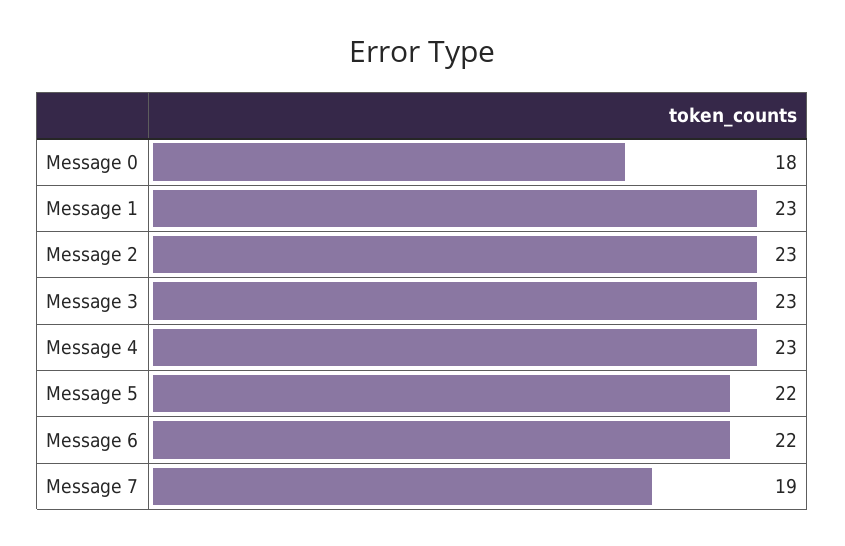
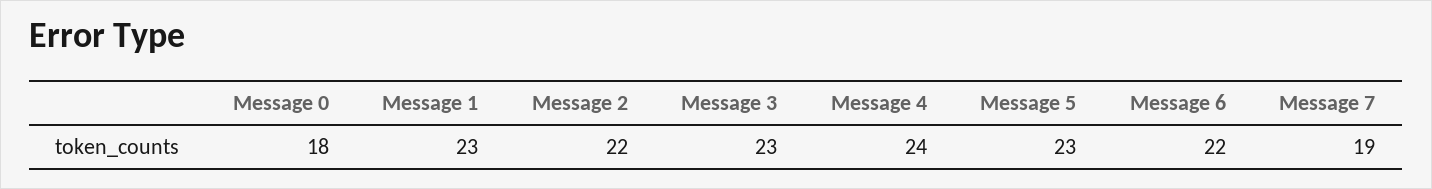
  {
    "Message 0": 18,
    "Message 1": 23,
-   "Message 2": 23,
+   "Message 2": 22,
    "Message 3": 23,
-   "Message 4": 23,
+   "Message 4": 24,
-   "Message 5": 22,
+   "Message 5": 23,
    "Message 6": 22,
    "Message 7": 19
  }

